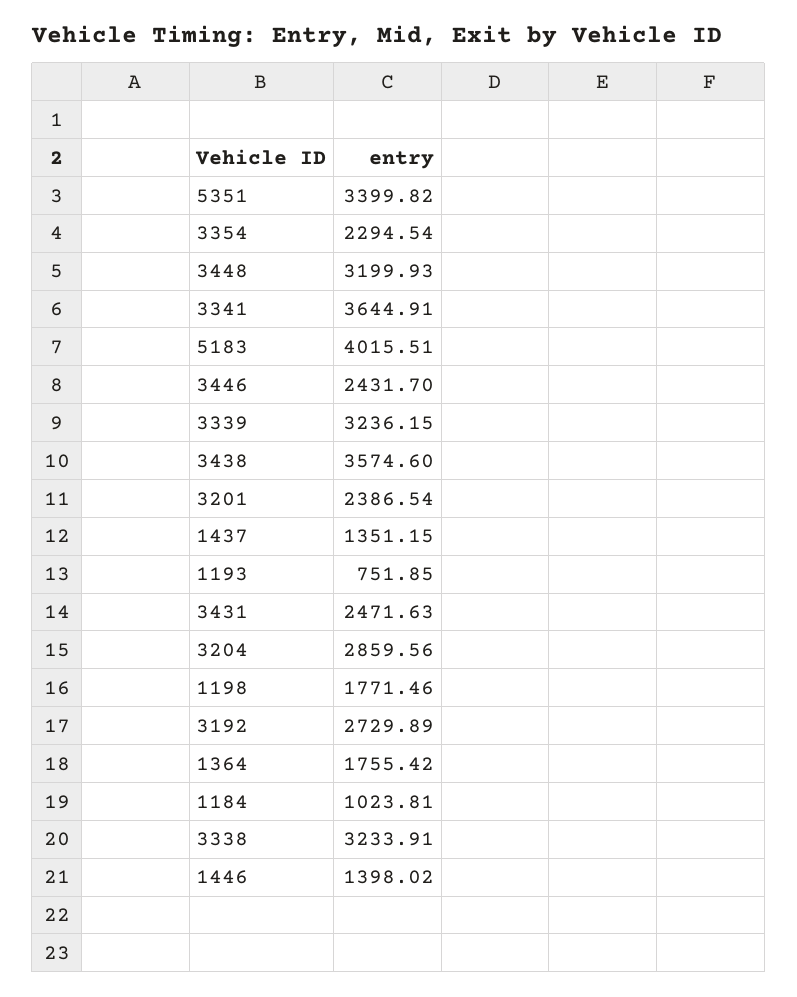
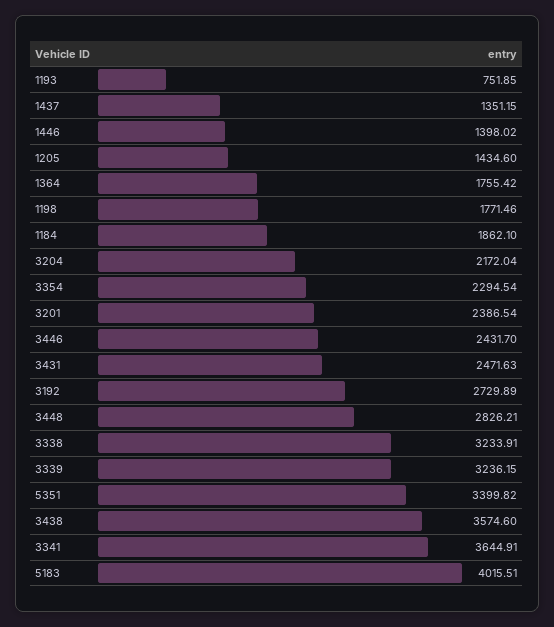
  {
    "5351": 3399.82,
    "3354": 2294.54,
-   "3448": 3199.93,
+   "3448": 2826.21,
    "3341": 3644.91,
    "5183": 4015.51,
    "3446": 2431.7,
    "3339": 3236.15,
    "3438": 3574.6,
    "3201": 2386.54,
    "1437": 1351.15,
    "1193": 751.85,
    "3431": 2471.63,
-   "3204": 2859.56,
+   "3204": 2172.04,
    "1198": 1771.46,
    "3192": 2729.89,
    "1364": 1755.42,
-   "1184": 1023.81,
+   "1184": 1862.1,
    "3338": 3233.91,
-   "1446": 1398.02
+   "1446": 1398.02,
+   "1205": 1434.6
  }

